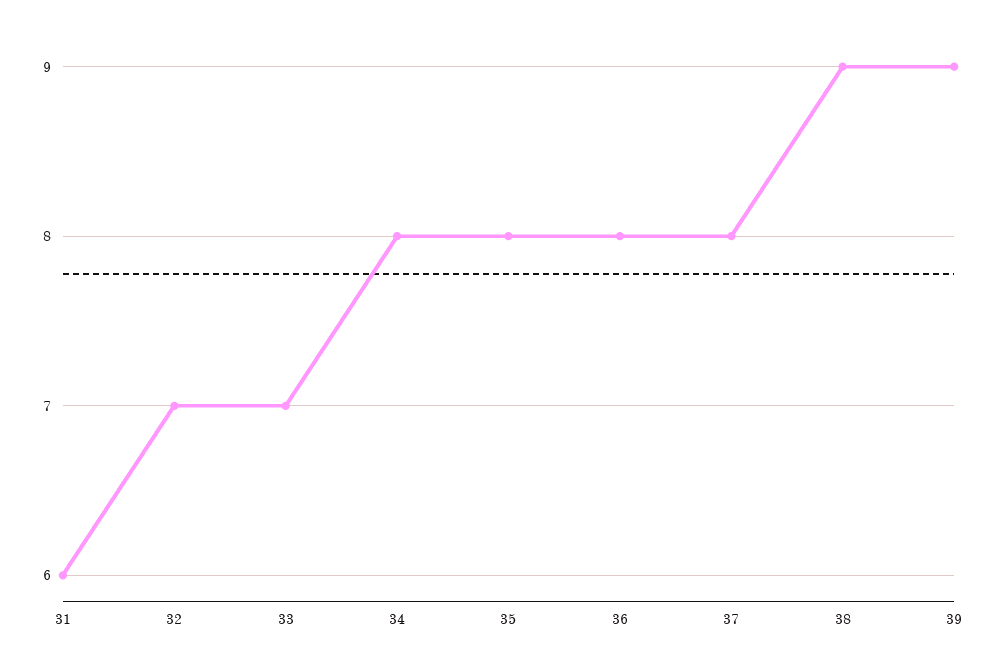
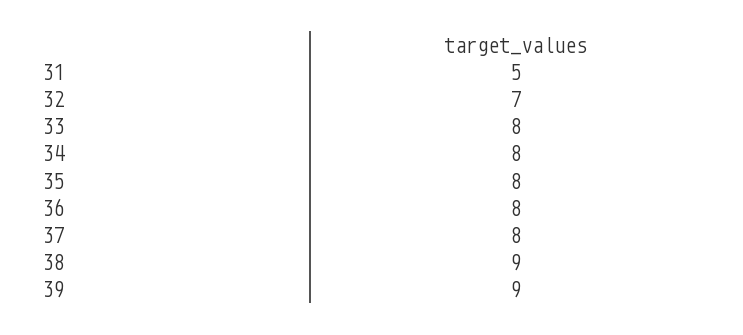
  {
-   "31": 6,
+   "31": 5,
    "32": 7,
-   "33": 7,
+   "33": 8,
    "34": 8,
    "35": 8,
    "36": 8,
    "37": 8,
    "38": 9,
    "39": 9
  }

